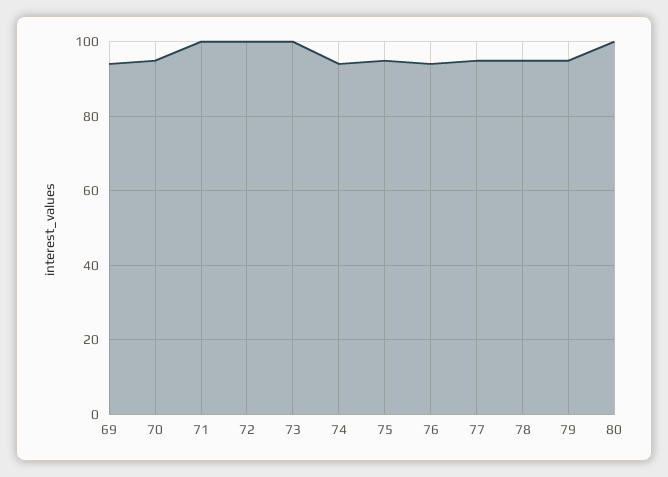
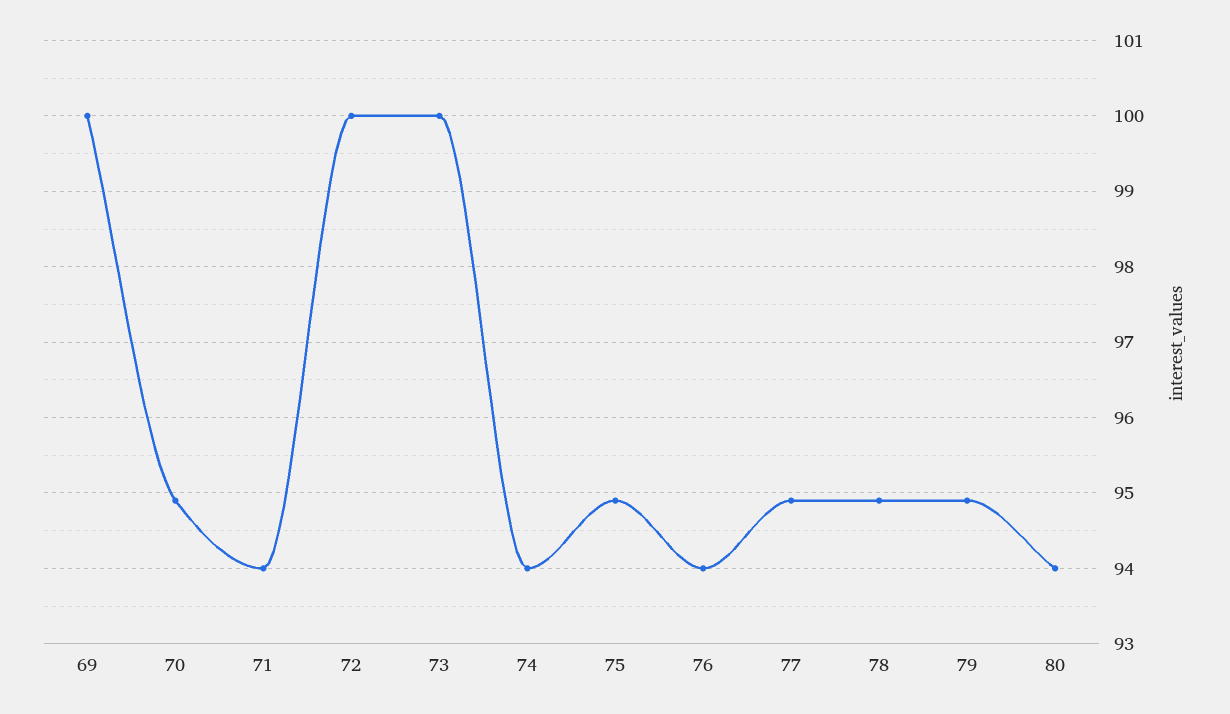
  {
-   "69": 94,
+   "69": 100,
    "70": 94.9,
-   "71": 100,
+   "71": 94,
    "72": 100,
    "73": 100,
    "74": 94,
    "75": 94.9,
    "76": 94,
    "77": 94.9,
    "78": 94.9,
    "79": 94.9,
-   "80": 100
+   "80": 94
  }

